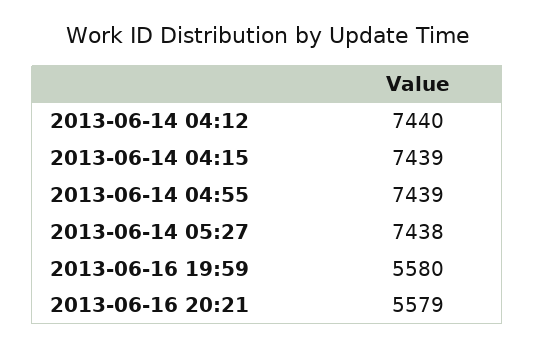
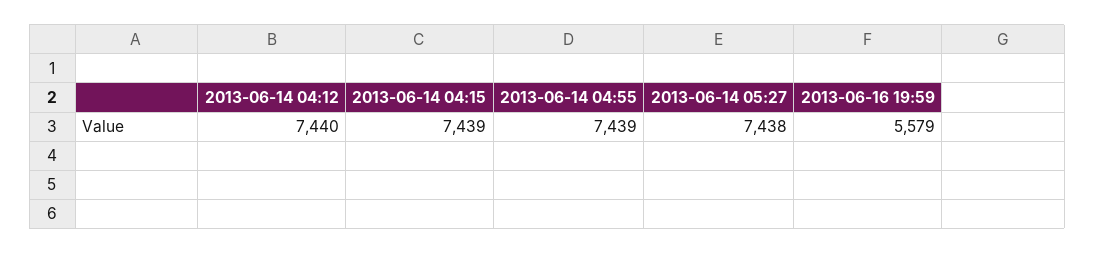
  {
    "2013-06-14 04:12": 7440,
    "2013-06-14 04:15": 7439,
    "2013-06-14 04:55": 7439,
    "2013-06-14 05:27": 7438,
-   "2013-06-16 19:59": 5580,
+   "2013-06-16 19:59": 5579
-   "2013-06-16 20:21": 5579
  }

